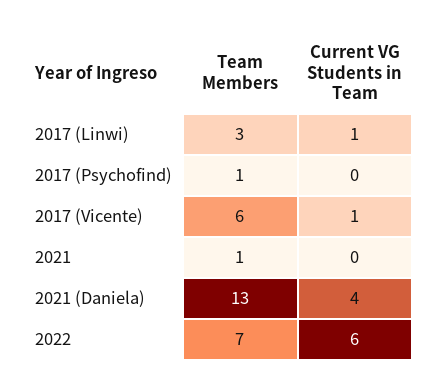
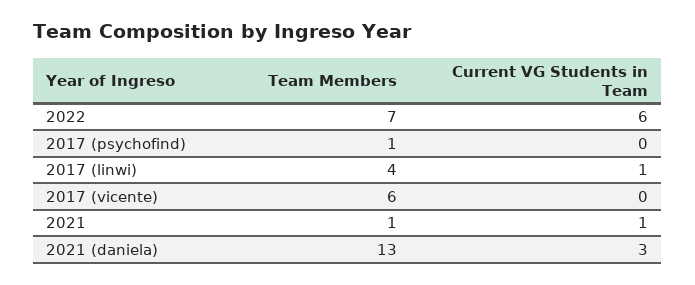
  {
    "Team Members": {
-     "2017 (Linwi)": 3,
+     "2017 (Linwi)": 4,
      "2017 (Psychofind)": 1,
      "2017 (Vicente)": 6,
      "2021": 1,
      "2021 (Daniela)": 13,
      "2022": 7
    },
    "Current VG Students in Team": {
      "2017 (Linwi)": 1,
      "2017 (Psychofind)": 0,
-     "2017 (Vicente)": 1,
+     "2017 (Vicente)": 0,
-     "2021": 0,
+     "2021": 1,
-     "2021 (Daniela)": 4,
+     "2021 (Daniela)": 3,
      "2022": 6
    }
  }

